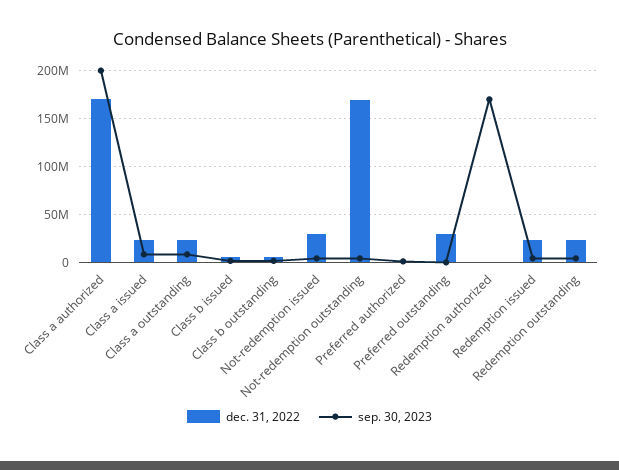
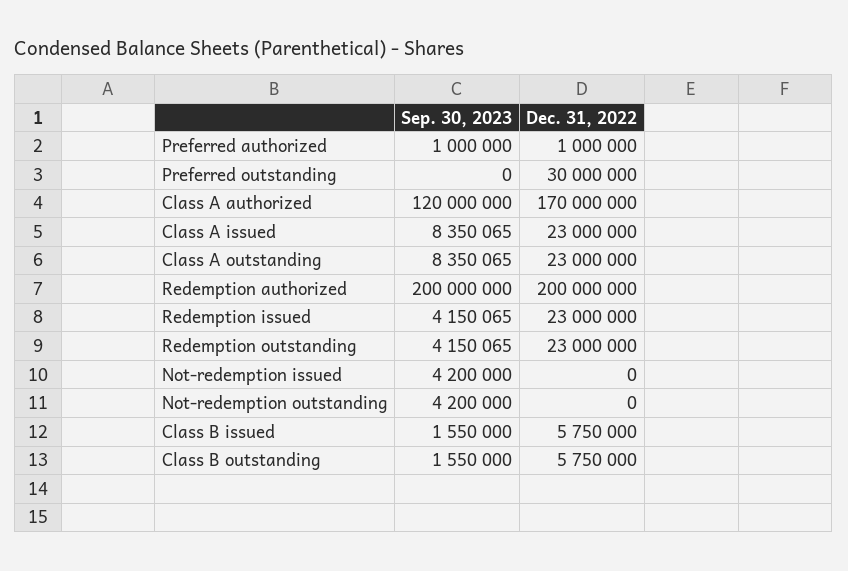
  {
    "dec. 31, 2022": {
      "Class a authorized": 170000000,
      "Class a issued": 23000000,
      "Class a outstanding": 23000000,
      "Class b issued": 5750000,
      "Class b outstanding": 5750000,
-     "Not-redemption issued": 30000000,
+     "Not-redemption issued": 0,
-     "Not-redemption outstanding": 170000000,
+     "Not-redemption outstanding": 0,
      "Preferred authorized": 1000000,
      "Preferred outstanding": 30000000,
-     "Redemption authorized": 0,
+     "Redemption authorized": 200000000,
      "Redemption issued": 23000000,
      "Redemption outstanding": 23000000
    },
    "sep. 30, 2023": {
-     "Class a authorized": 200000000,
+     "Class a authorized": 120000000,
      "Class a issued": 8350065,
      "Class a outstanding": 8350065,
      "Class b issued": 1550000,
      "Class b outstanding": 1550000,
      "Not-redemption issued": 4200000,
      "Not-redemption outstanding": 4200000,
      "Preferred authorized": 1000000,
      "Preferred outstanding": 0,
-     "Redemption authorized": 170000000,
+     "Redemption authorized": 200000000,
      "Redemption issued": 4150065,
      "Redemption outstanding": 4150065
    }
  }

